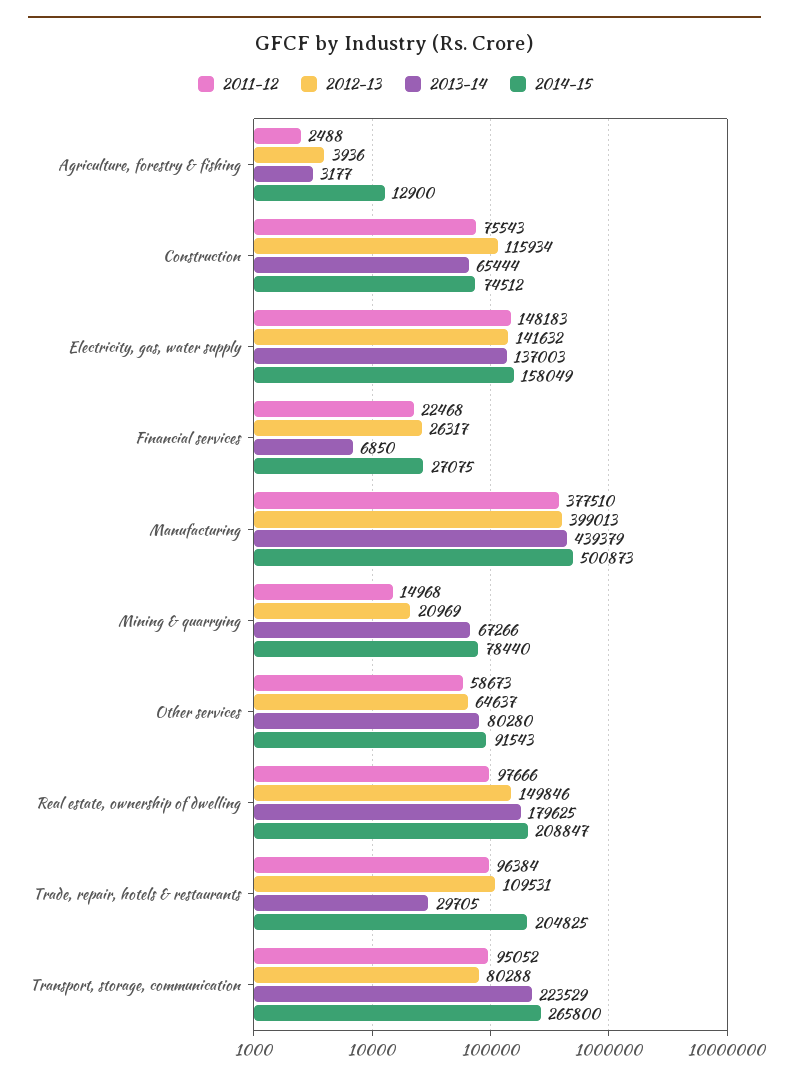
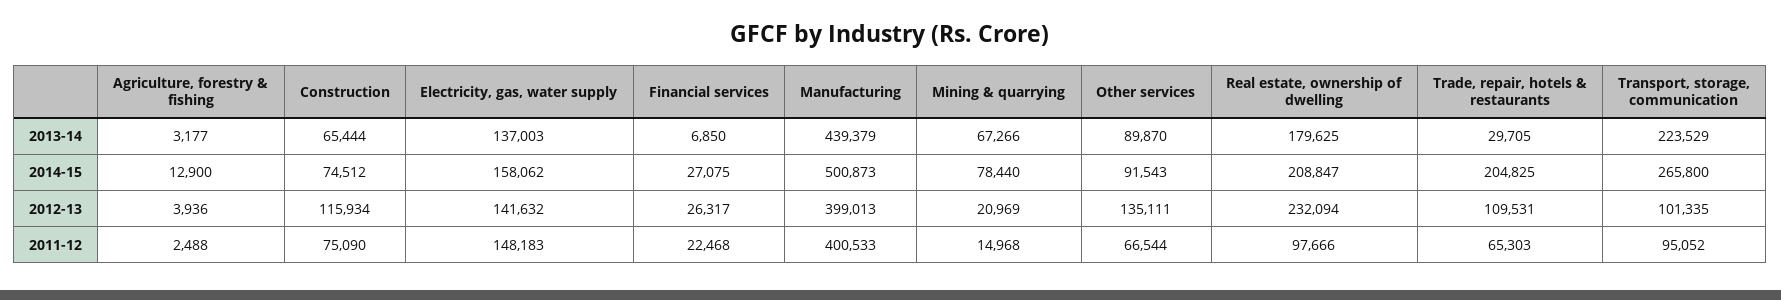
  {
    "2011-12": {
      "Agriculture, forestry & fishing": 2488,
-     "Construction": 75543,
+     "Construction": 75090,
      "Electricity, gas, water supply": 148183,
      "Financial services": 22468,
-     "Manufacturing": 377510,
+     "Manufacturing": 400533,
      "Mining & quarrying": 14968,
-     "Other services": 58673,
+     "Other services": 66544,
      "Real estate, ownership of dwelling": 97666,
-     "Trade, repair, hotels & restaurants": 96384,
+     "Trade, repair, hotels & restaurants": 65303,
      "Transport, storage, communication": 95052
    },
    "2012-13": {
      "Agriculture, forestry & fishing": 3936,
      "Construction": 115934,
      "Electricity, gas, water supply": 141632,
      "Financial services": 26317,
      "Manufacturing": 399013,
      "Mining & quarrying": 20969,
-     "Other services": 64637,
+     "Other services": 135111,
-     "Real estate, ownership of dwelling": 149846,
+     "Real estate, ownership of dwelling": 232094,
      "Trade, repair, hotels & restaurants": 109531,
-     "Transport, storage, communication": 80288
+     "Transport, storage, communication": 101335
    },
    "2013-14": {
      "Agriculture, forestry & fishing": 3177,
      "Construction": 65444,
      "Electricity, gas, water supply": 137003,
      "Financial services": 6850,
      "Manufacturing": 439379,
      "Mining & quarrying": 67266,
-     "Other services": 80280,
+     "Other services": 89870,
      "Real estate, ownership of dwelling": 179625,
      "Trade, repair, hotels & restaurants": 29705,
      "Transport, storage, communication": 223529
    },
    "2014-15": {
      "Agriculture, forestry & fishing": 12900,
      "Construction": 74512,
-     "Electricity, gas, water supply": 158049,
+     "Electricity, gas, water supply": 158062,
      "Financial services": 27075,
      "Manufacturing": 500873,
      "Mining & quarrying": 78440,
      "Other services": 91543,
      "Real estate, ownership of dwelling": 208847,
      "Trade, repair, hotels & restaurants": 204825,
      "Transport, storage, communication": 265800
    }
  }

